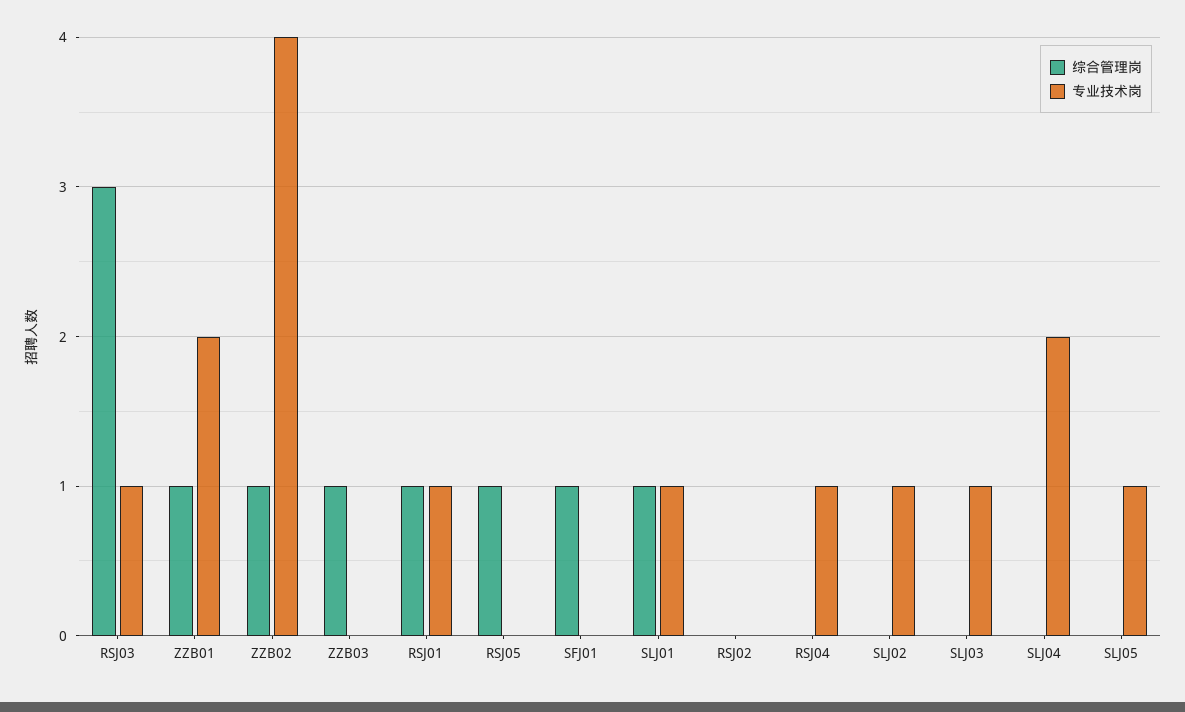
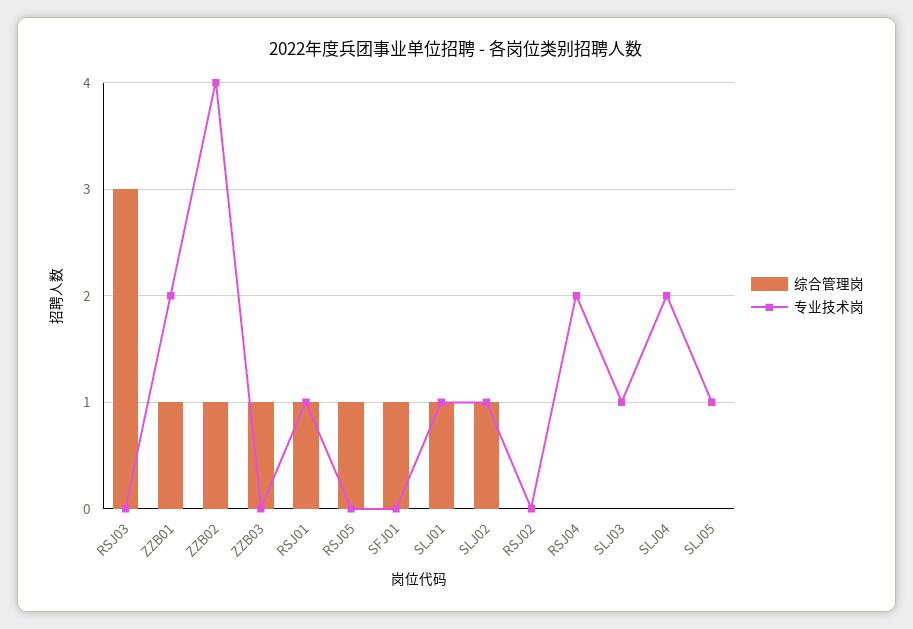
  {
    "综合管理岗": {
      "RSJ03": 3,
      "ZZB01": 1,
      "ZZB02": 1,
      "ZZB03": 1,
      "RSJ01": 1,
      "RSJ05": 1,
      "SFJ01": 1,
      "SLJ01": 1,
      "RSJ02": 0,
      "RSJ04": 0,
-     "SLJ02": 0,
+     "SLJ02": 1,
      "SLJ03": 0,
      "SLJ04": 0,
      "SLJ05": 0
    },
    "专业技术岗": {
-     "RSJ03": 1,
+     "RSJ03": 0,
      "ZZB01": 2,
      "ZZB02": 4,
      "ZZB03": 0,
      "RSJ01": 1,
      "RSJ05": 0,
      "SFJ01": 0,
      "SLJ01": 1,
      "RSJ02": 0,
-     "RSJ04": 1,
+     "RSJ04": 2,
      "SLJ02": 1,
      "SLJ03": 1,
      "SLJ04": 2,
      "SLJ05": 1
    }
  }

